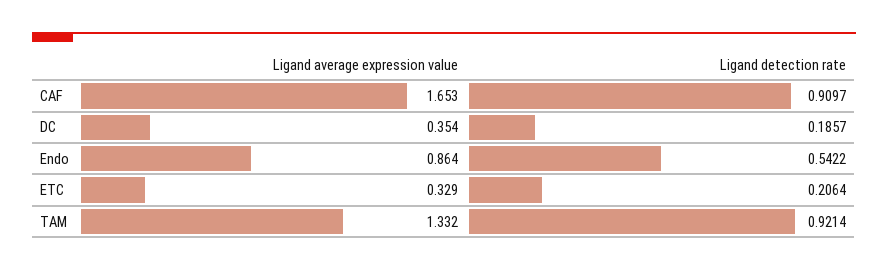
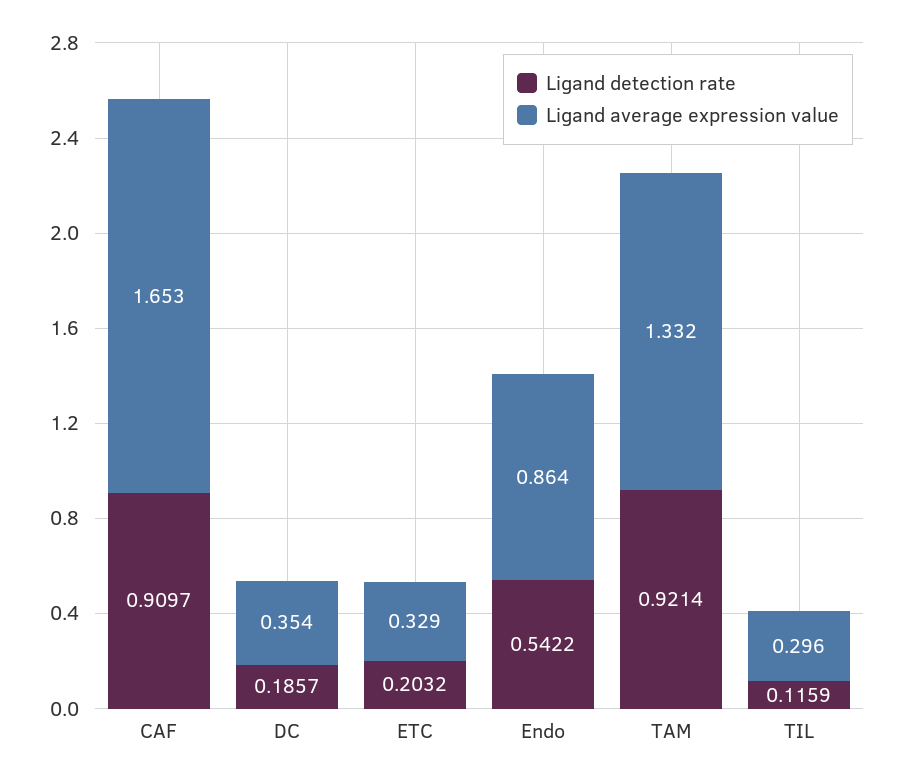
  {
    "Ligand average expression value": {
      "CAF": 1.653,
      "DC": 0.354,
      "Endo": 0.864,
      "ETC": 0.329,
-     "TAM": 1.332
+     "TAM": 1.332,
+     "TIL": 0.296
    },
    "Ligand detection rate": {
      "CAF": 0.9097,
      "DC": 0.1857,
      "Endo": 0.5422,
-     "ETC": 0.2064,
+     "ETC": 0.2032,
-     "TAM": 0.9214
+     "TAM": 0.9214,
+     "TIL": 0.1159
    }
  }

